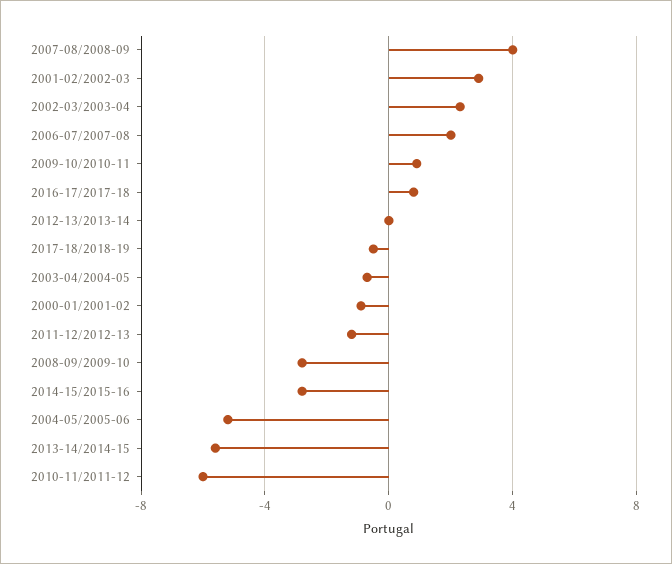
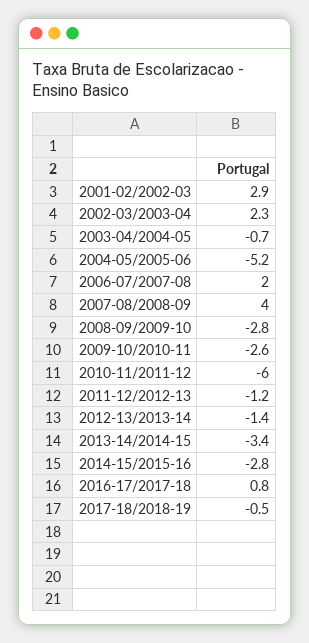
  {
    "2007-08/2008-09": 4,
    "2001-02/2002-03": 2.9,
    "2002-03/2003-04": 2.3,
    "2006-07/2007-08": 2,
-   "2009-10/2010-11": 1,
+   "2009-10/2010-11": -2.6,
    "2016-17/2017-18": 0.8,
-   "2012-13/2013-14": 0,
+   "2012-13/2013-14": -1.4,
    "2017-18/2018-19": -0.5,
    "2003-04/2004-05": -0.7,
-   "2000-01/2001-02": -1,
    "2011-12/2012-13": -1.2,
    "2008-09/2009-10": -2.8,
    "2014-15/2015-16": -2.8,
    "2004-05/2005-06": -5.2,
-   "2013-14/2014-15": -5.5,
+   "2013-14/2014-15": -3.4,
    "2010-11/2011-12": -6
  }

